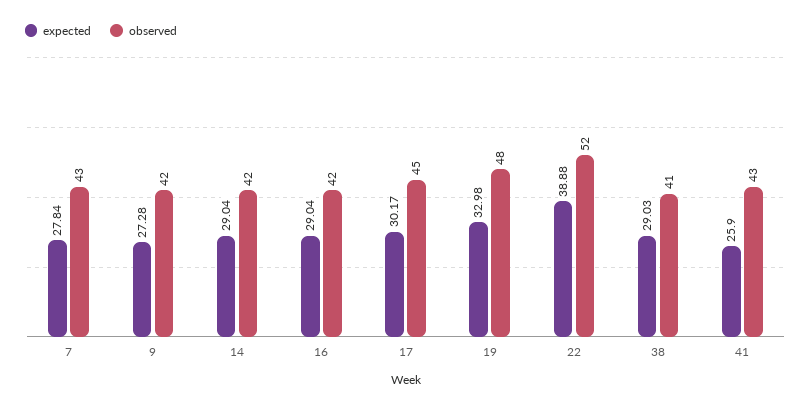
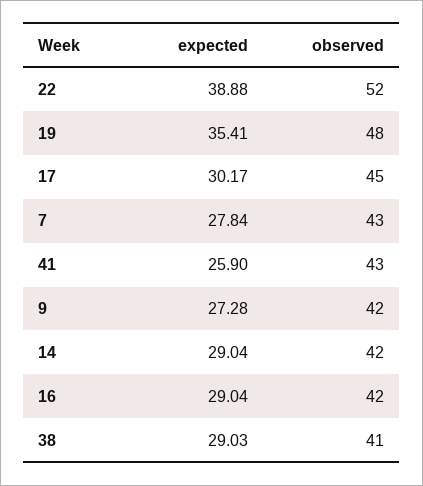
  {
    "expected": {
      "7": 27.84,
      "9": 27.28,
      "14": 29.04,
      "16": 29.04,
      "17": 30.17,
-     "19": 32.98,
+     "19": 35.41,
      "22": 38.88,
      "38": 29.03,
      "41": 25.9
    },
    "observed": {
      "7": 43,
      "9": 42,
      "14": 42,
      "16": 42,
      "17": 45,
      "19": 48,
      "22": 52,
      "38": 41,
      "41": 43
    }
  }

